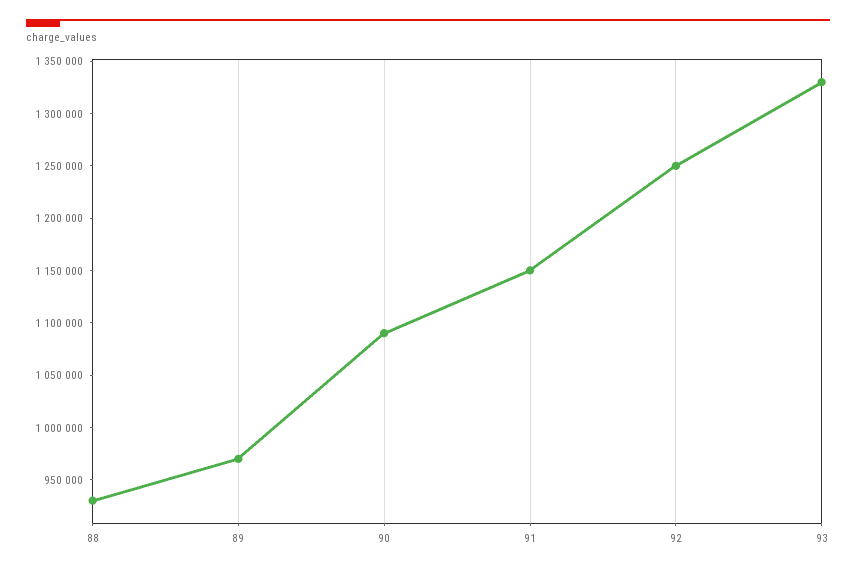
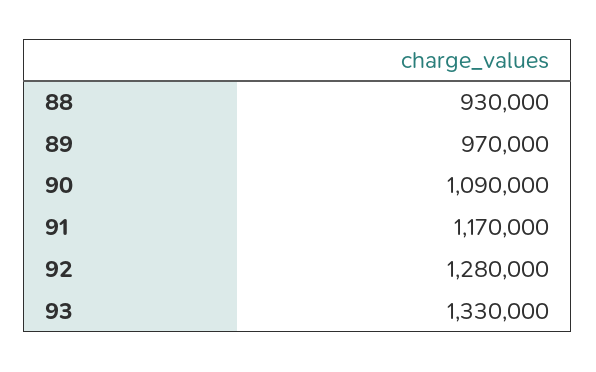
  {
    "88": 930000,
    "89": 970000,
    "90": 1090000,
-   "91": 1150000,
+   "91": 1170000,
-   "92": 1250000,
+   "92": 1280000,
    "93": 1330000
  }

